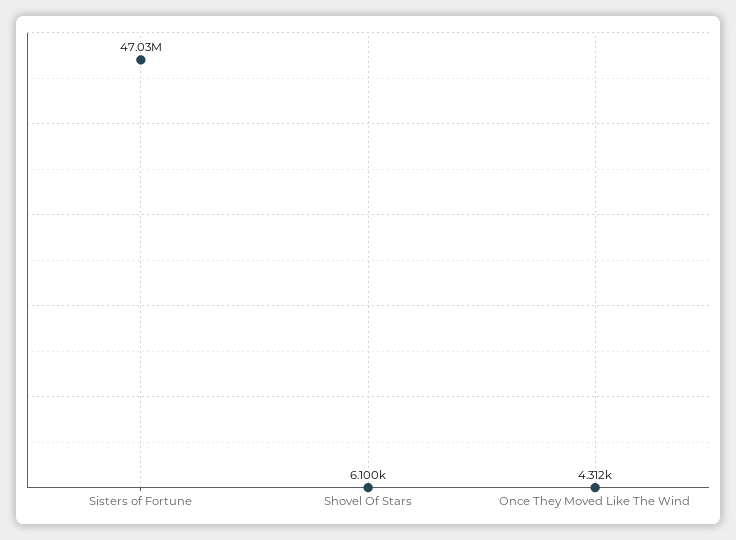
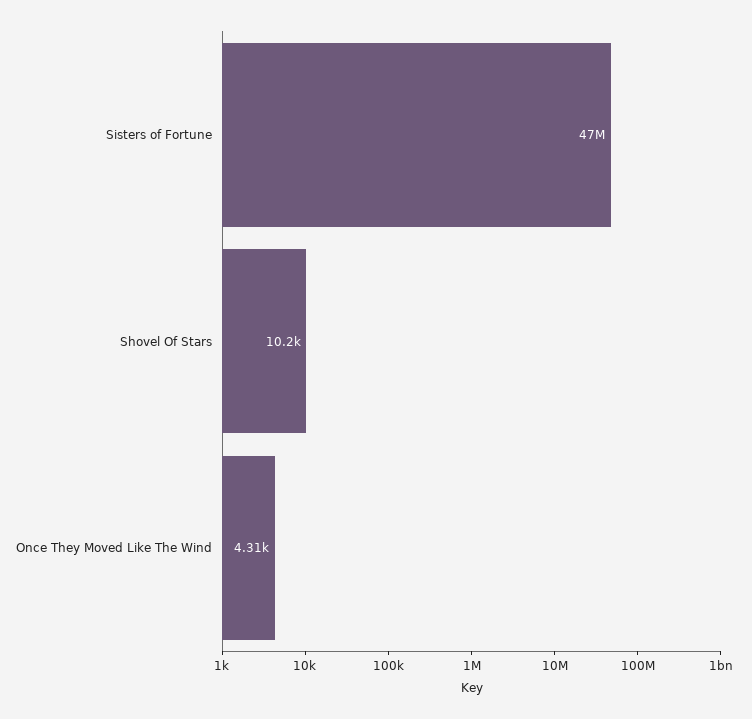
  {
    "Sisters of Fortune": 47030000,
-   "Shovel Of Stars": 6100,
+   "Shovel Of Stars": 10200,
    "Once They Moved Like The Wind": 4312
  }

